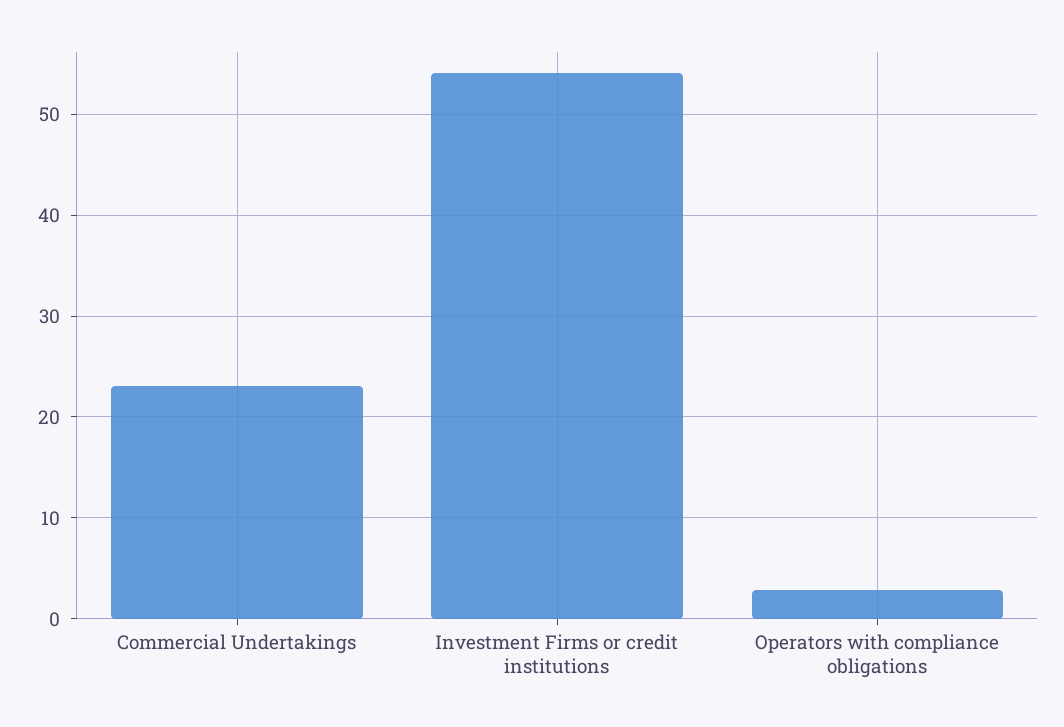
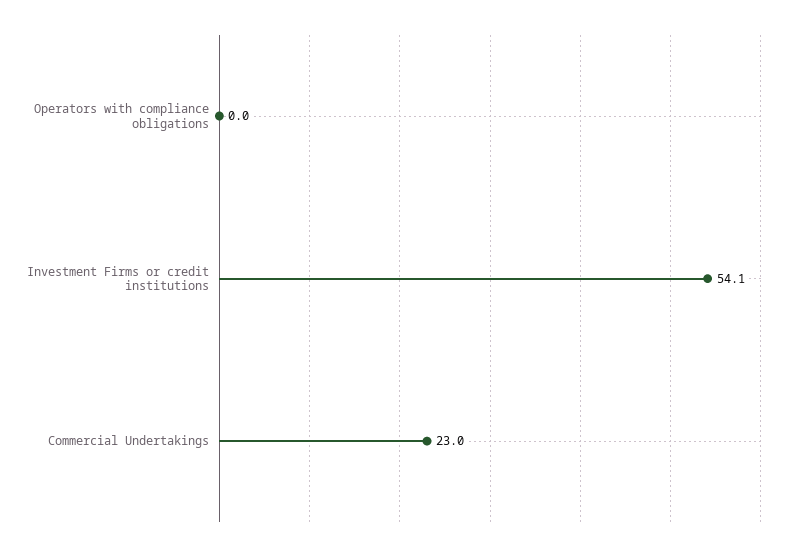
  {
    "Commercial Undertakings": 23,
    "Investment Firms or credit institutions": 54.1,
-   "Operators with compliance obligations": 3
+   "Operators with compliance obligations": 0
  }

